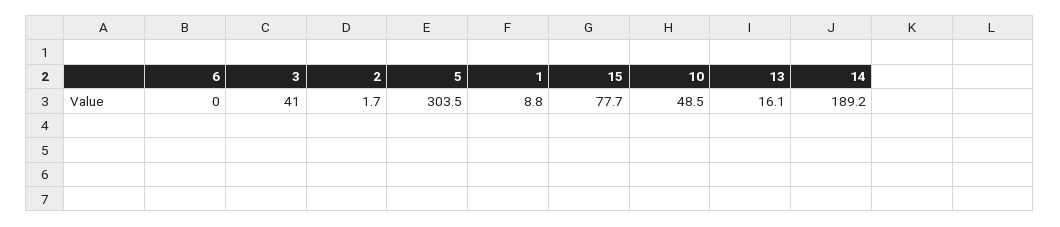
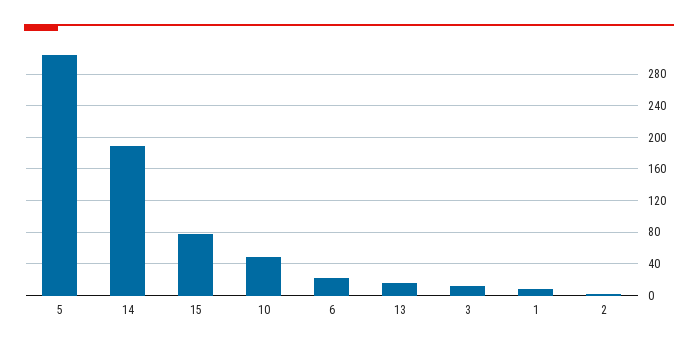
  {
-   "6": 0,
+   "6": 20,
-   "3": 41,
+   "3": 10,
    "2": 1.7,
    "5": 303.5,
    "1": 8.8,
    "15": 77.7,
    "10": 48.5,
    "13": 16.1,
    "14": 189.2
  }

